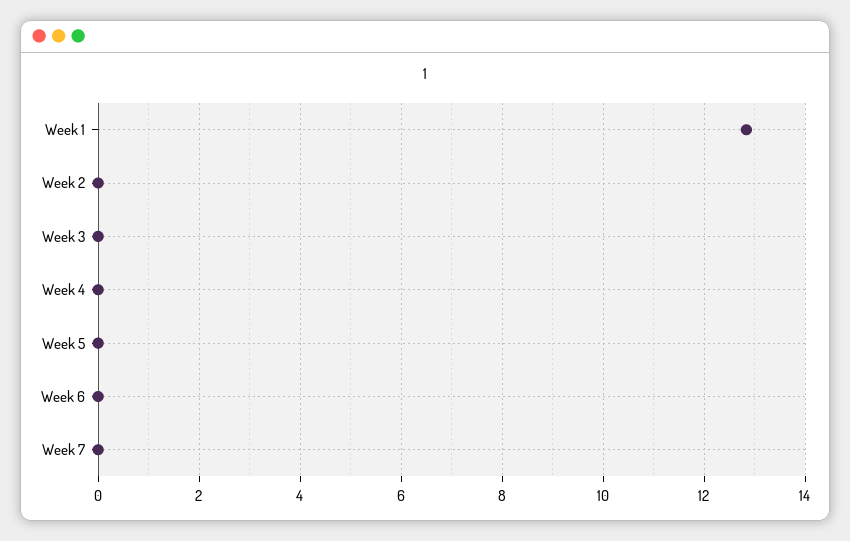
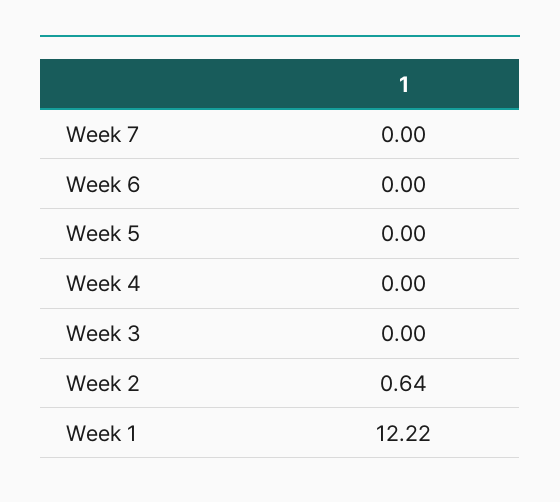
  {
-   "Week 1": 12.8,
+   "Week 1": 12.22,
-   "Week 2": 0,
+   "Week 2": 0.64,
    "Week 3": 0,
    "Week 4": 0,
    "Week 5": 0,
    "Week 6": 0,
    "Week 7": 0
  }

